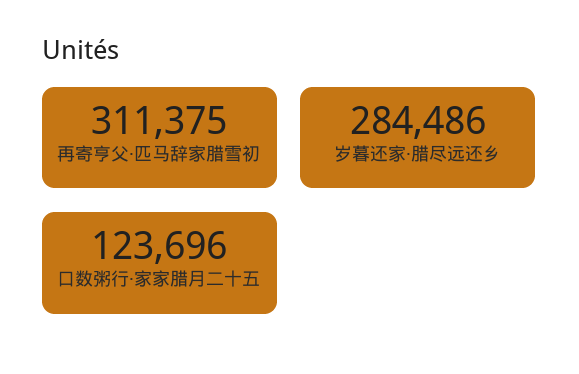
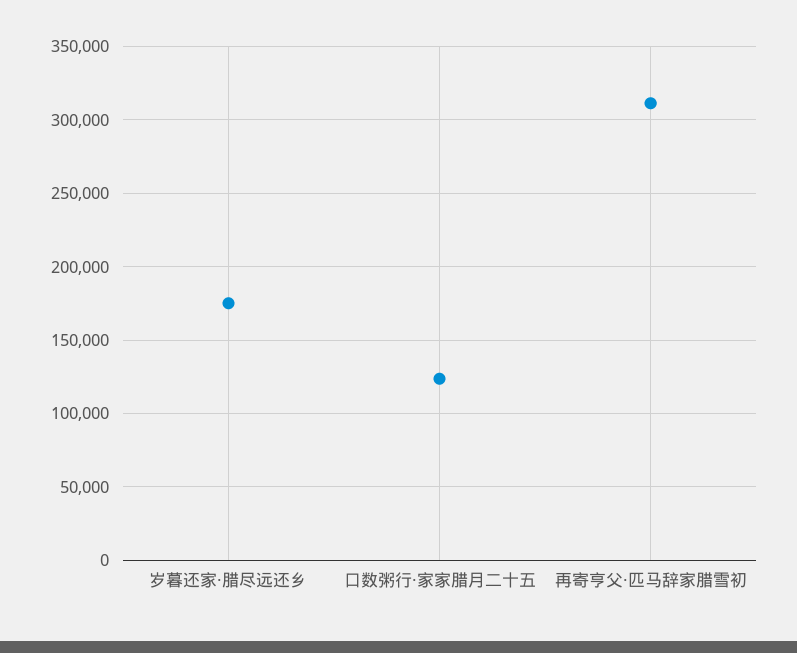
  {
    "再寄亨父·匹马辞家腊雪初": 311375,
-   "岁暮还家·腊尽远还乡": 284486,
+   "岁暮还家·腊尽远还乡": 175000,
    "口数粥行·家家腊月二十五": 123696
  }

